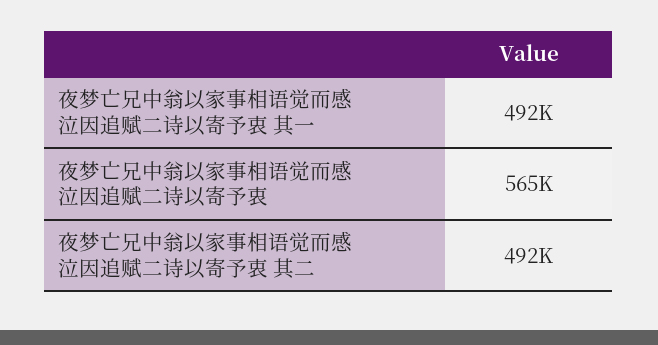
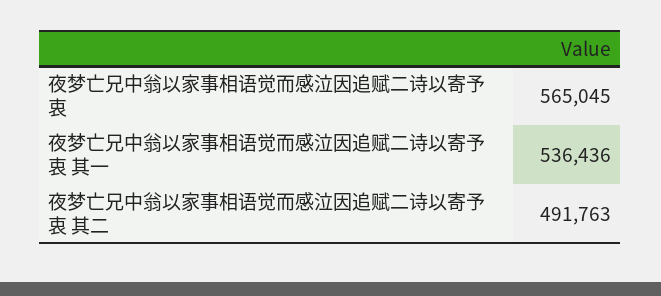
  {
-   "夜梦亡兄中翁以家事相语觉而感泣因追赋二诗以寄予衷 其一": 492000,
+   "夜梦亡兄中翁以家事相语觉而感泣因追赋二诗以寄予衷 其一": 536436,
    "夜梦亡兄中翁以家事相语觉而感泣因追赋二诗以寄予衷": 565045,
    "夜梦亡兄中翁以家事相语觉而感泣因追赋二诗以寄予衷 其二": 491763
  }

